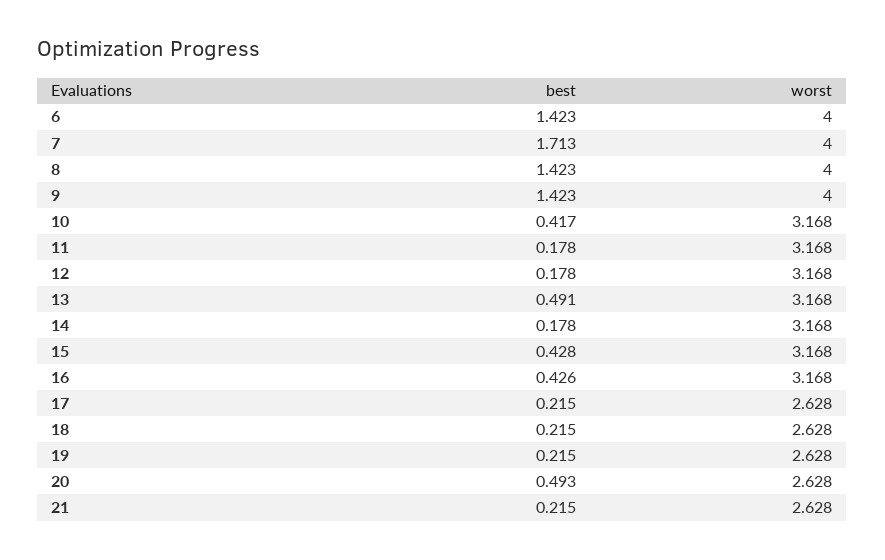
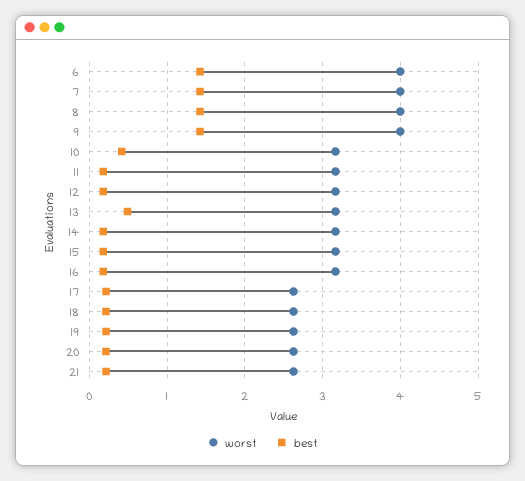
  {
    "best": {
      "6": 1.423,
-     "7": 1.713,
+     "7": 1.4,
      "8": 1.423,
      "9": 1.423,
      "10": 0.417,
      "11": 0.178,
      "12": 0.178,
      "13": 0.491,
      "14": 0.178,
-     "15": 0.428,
+     "15": 0.2,
-     "16": 0.426,
+     "16": 0.2,
      "17": 0.215,
      "18": 0.215,
      "19": 0.215,
-     "20": 0.493,
+     "20": 0.2,
      "21": 0.215
    },
    "worst": {
      "6": 4,
      "7": 4,
      "8": 4,
      "9": 4,
      "10": 3.168,
      "11": 3.168,
      "12": 3.168,
      "13": 3.168,
      "14": 3.168,
      "15": 3.168,
      "16": 3.168,
      "17": 2.628,
      "18": 2.628,
      "19": 2.628,
      "20": 2.628,
      "21": 2.628
    }
  }

